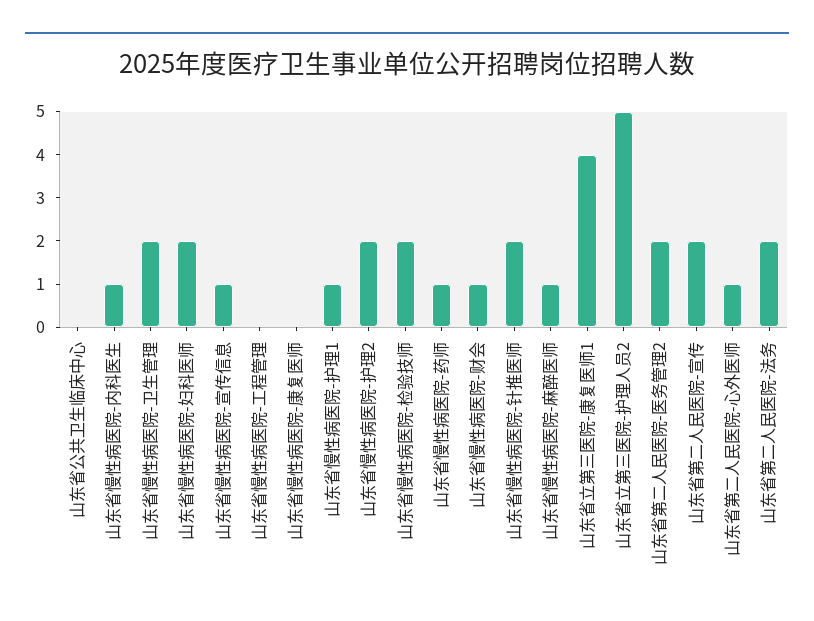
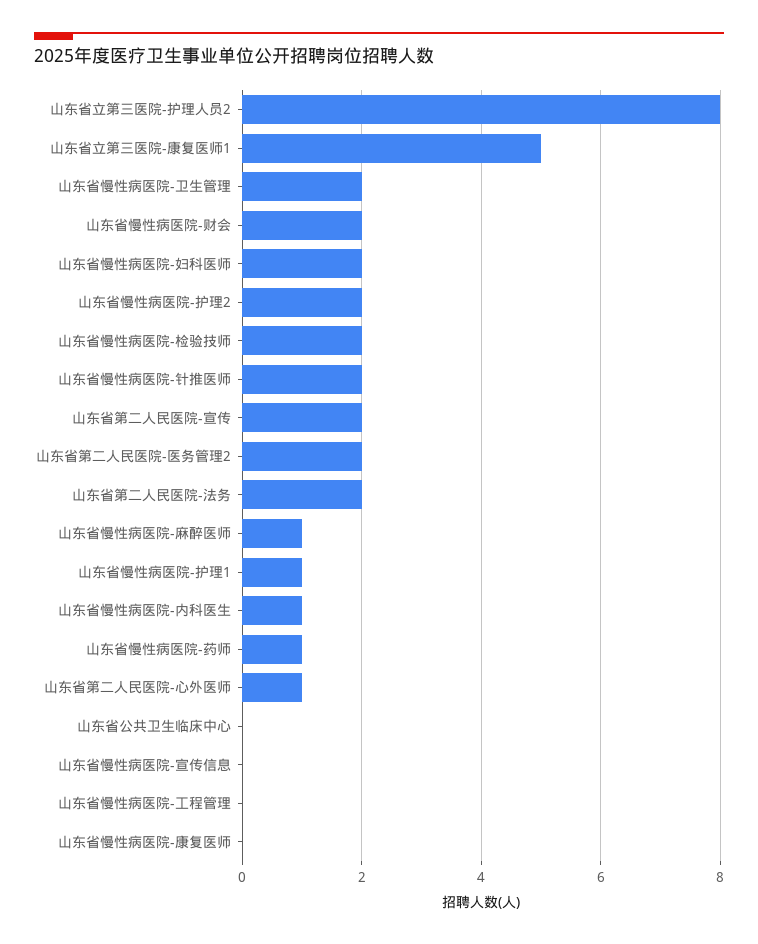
  {
    "山东省公共卫生临床中心": 0,
    "山东省慢性病医院-内科医生": 1,
    "山东省慢性病医院-卫生管理": 2,
    "山东省慢性病医院-妇科医师": 2,
-   "山东省慢性病医院-宣传信息": 1,
+   "山东省慢性病医院-宣传信息": 0,
    "山东省慢性病医院-工程管理": 0,
    "山东省慢性病医院-康复医师": 0,
    "山东省慢性病医院-护理1": 1,
    "山东省慢性病医院-护理2": 2,
    "山东省慢性病医院-检验技师": 2,
    "山东省慢性病医院-药师": 1,
-   "山东省慢性病医院-财会": 1,
+   "山东省慢性病医院-财会": 2,
    "山东省慢性病医院-针推医师": 2,
    "山东省慢性病医院-麻醉医师": 1,
-   "山东省立第三医院-康复医师1": 4,
+   "山东省立第三医院-康复医师1": 5,
-   "山东省立第三医院-护理人员2": 5,
+   "山东省立第三医院-护理人员2": 8,
    "山东省第二人民医院-医务管理2": 2,
    "山东省第二人民医院-宣传": 2,
    "山东省第二人民医院-心外医师": 1,
    "山东省第二人民医院-法务": 2
  }

